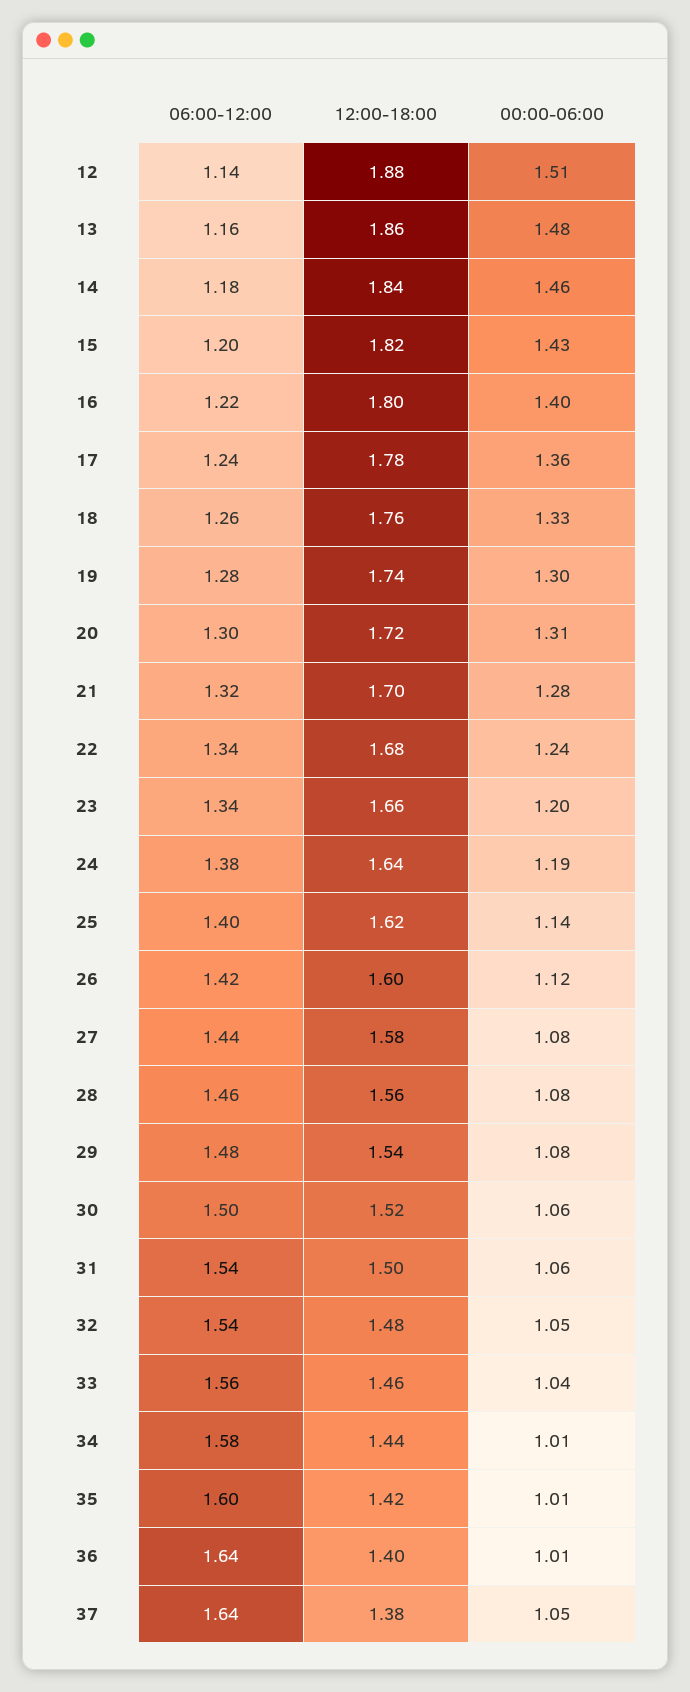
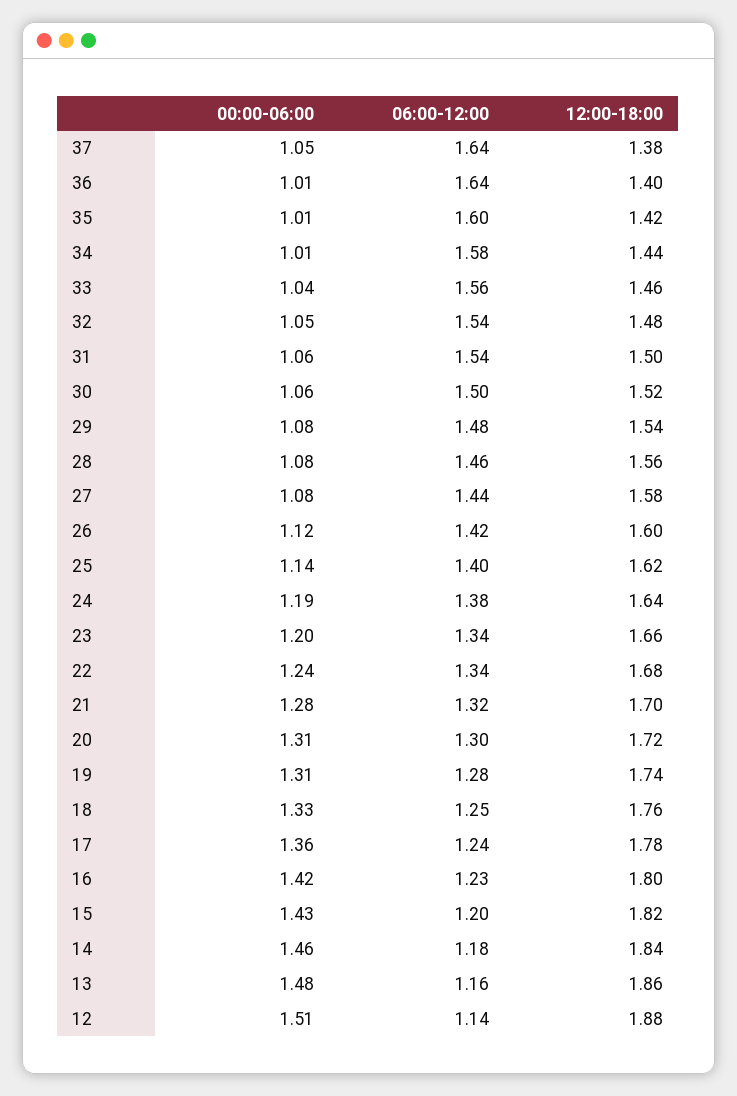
  {
    "06:00-12:00": {
      "12": 1.14,
      "13": 1.16,
      "14": 1.18,
      "15": 1.2,
-     "16": 1.22,
+     "16": 1.23,
      "17": 1.24,
-     "18": 1.26,
+     "18": 1.25,
      "19": 1.28,
      "20": 1.3,
      "21": 1.32,
      "22": 1.34,
      "23": 1.34,
      "24": 1.38,
      "25": 1.4,
      "26": 1.42,
      "27": 1.44,
      "28": 1.46,
      "29": 1.48,
      "30": 1.5,
      "31": 1.54,
      "32": 1.54,
      "33": 1.56,
      "34": 1.58,
      "35": 1.6,
      "36": 1.64,
      "37": 1.64
    },
    "12:00-18:00": {
      "12": 1.88,
      "13": 1.86,
      "14": 1.84,
      "15": 1.82,
      "16": 1.8,
      "17": 1.78,
      "18": 1.76,
      "19": 1.74,
      "20": 1.72,
      "21": 1.7,
      "22": 1.68,
      "23": 1.66,
      "24": 1.64,
      "25": 1.62,
      "26": 1.6,
      "27": 1.58,
      "28": 1.56,
      "29": 1.54,
      "30": 1.52,
      "31": 1.5,
      "32": 1.48,
      "33": 1.46,
      "34": 1.44,
      "35": 1.42,
      "36": 1.4,
      "37": 1.38
    },
    "00:00-06:00": {
      "12": 1.51,
      "13": 1.48,
      "14": 1.46,
      "15": 1.43,
-     "16": 1.4,
+     "16": 1.42,
      "17": 1.36,
      "18": 1.33,
-     "19": 1.3,
+     "19": 1.31,
      "20": 1.31,
      "21": 1.28,
      "22": 1.24,
      "23": 1.2,
      "24": 1.19,
      "25": 1.14,
      "26": 1.12,
      "27": 1.08,
      "28": 1.08,
      "29": 1.08,
      "30": 1.06,
      "31": 1.06,
      "32": 1.05,
      "33": 1.04,
      "34": 1.01,
      "35": 1.01,
      "36": 1.01,
      "37": 1.05
    }
  }

